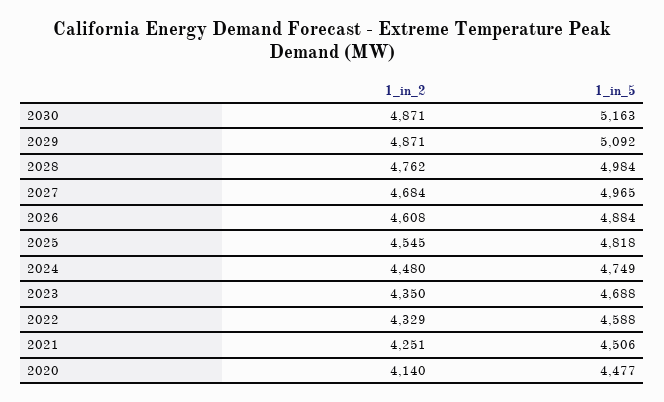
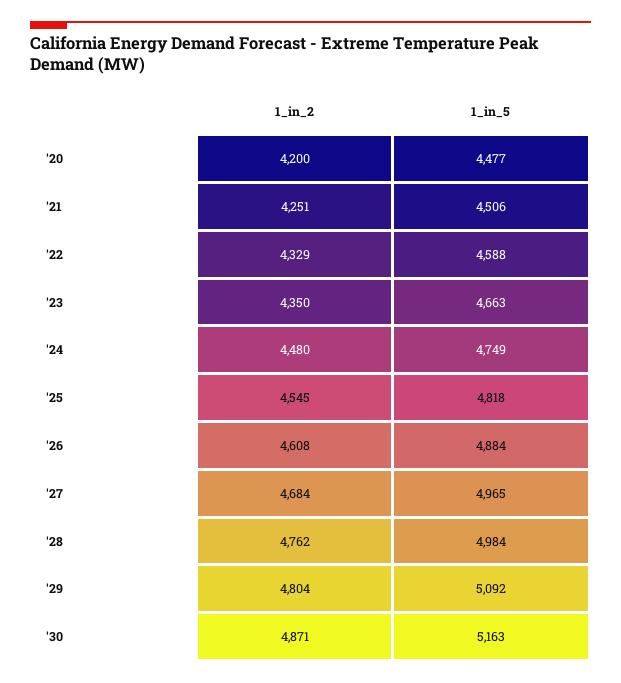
  {
    "1_in_2": {
      "2030": 4871,
-     "2029": 4871,
+     "2029": 4804,
      "2028": 4762,
      "2027": 4684,
      "2026": 4608,
      "2025": 4545,
      "2024": 4480,
      "2023": 4350,
      "2022": 4329,
      "2021": 4251,
-     "2020": 4140
+     "2020": 4200
    },
    "1_in_5": {
      "2030": 5163,
      "2029": 5092,
      "2028": 4984,
      "2027": 4965,
      "2026": 4884,
      "2025": 4818,
      "2024": 4749,
-     "2023": 4688,
+     "2023": 4663,
      "2022": 4588,
      "2021": 4506,
      "2020": 4477
    }
  }

